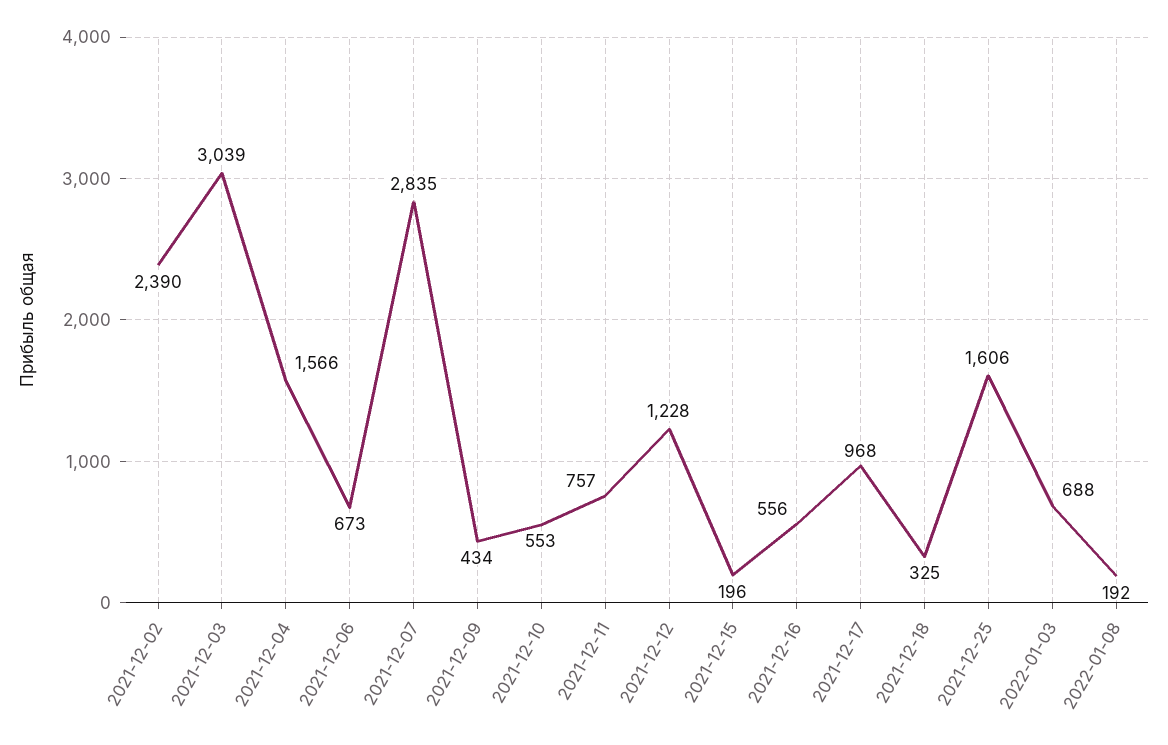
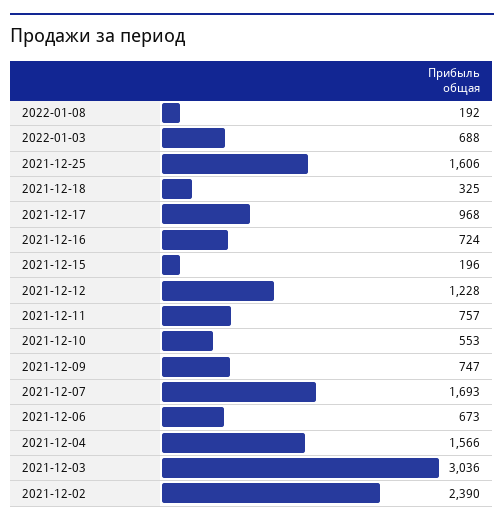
  {
    "2021-12-02": 2390,
-   "2021-12-03": 3039,
+   "2021-12-03": 3036,
    "2021-12-04": 1566,
    "2021-12-06": 673,
-   "2021-12-07": 2835,
+   "2021-12-07": 1693,
-   "2021-12-09": 434,
+   "2021-12-09": 747,
    "2021-12-10": 553,
    "2021-12-11": 757,
    "2021-12-12": 1228,
    "2021-12-15": 196,
-   "2021-12-16": 556,
+   "2021-12-16": 724,
    "2021-12-17": 968,
    "2021-12-18": 325,
    "2021-12-25": 1606,
    "2022-01-03": 688,
    "2022-01-08": 192
  }

